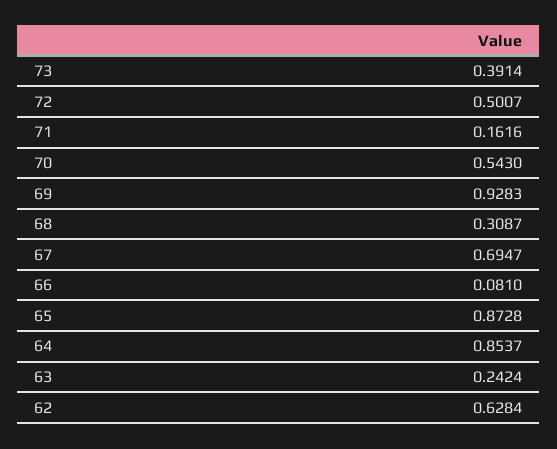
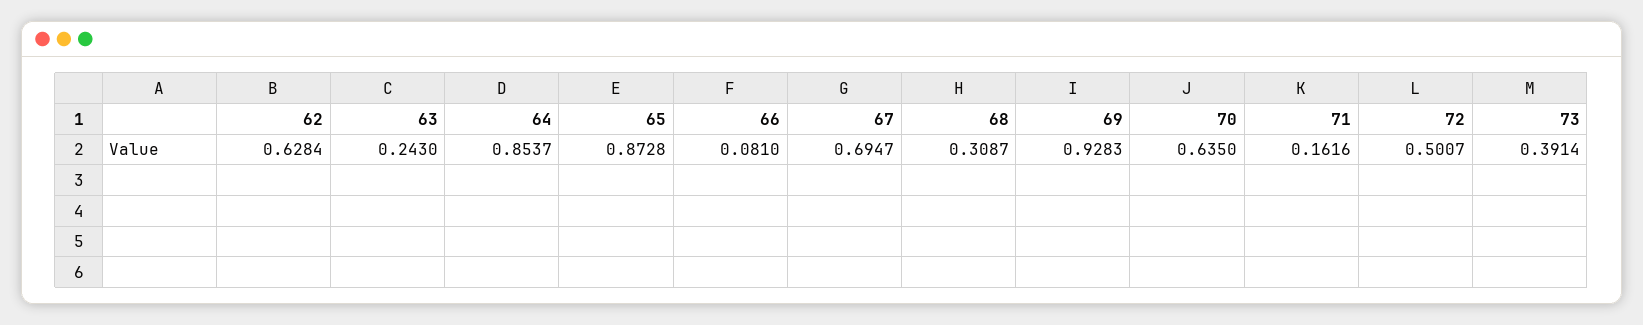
  {
    "73": 0.3914,
    "72": 0.5007,
    "71": 0.1616,
-   "70": 0.543,
+   "70": 0.635,
    "69": 0.9283,
    "68": 0.3087,
    "67": 0.6947,
    "66": 0.081,
    "65": 0.8728,
    "64": 0.8537,
-   "63": 0.2424,
+   "63": 0.243,
    "62": 0.6284
  }

